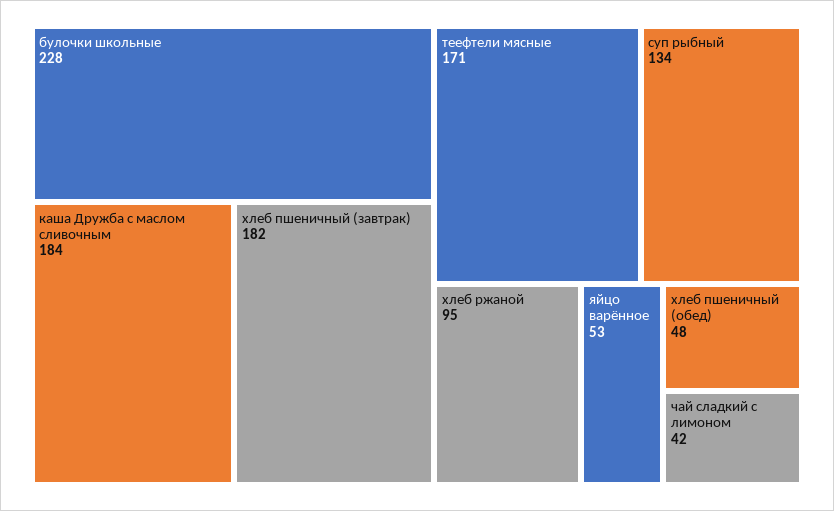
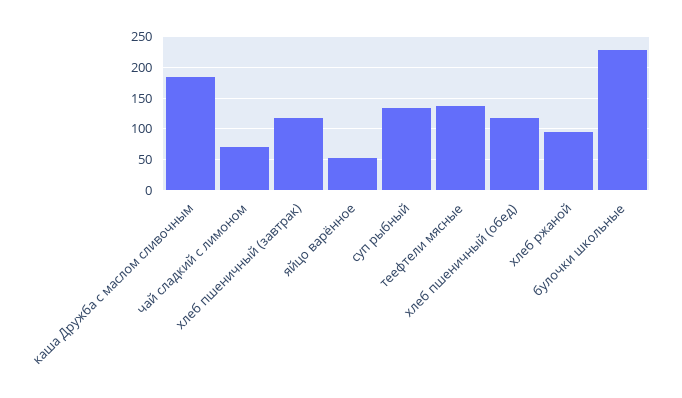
  {
    "булочки школьные": 228,
    "каша Дружба с маслом сливочным": 184,
-   "хлеб пшеничный (завтрак)": 182,
+   "хлеб пшеничный (завтрак)": 120,
-   "теефтели мясные": 171,
+   "теефтели мясные": 140,
    "суп рыбный": 134,
    "хлеб ржаной": 95,
    "яйцо варённое": 53,
-   "хлеб пшеничный (обед)": 48,
+   "хлеб пшеничный (обед)": 120,
-   "чай сладкий с лимоном": 42
+   "чай сладкий с лимоном": 70
  }

